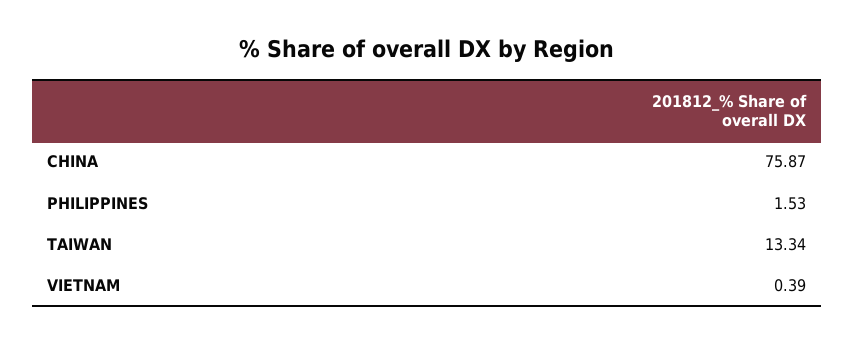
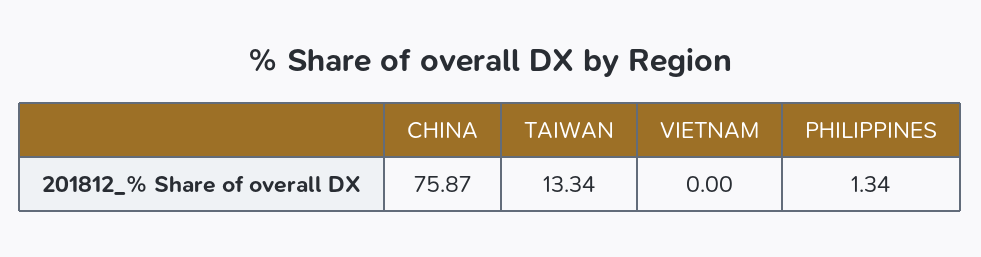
  {
    "CHINA": 75.87,
-   "PHILIPPINES": 1.53,
+   "PHILIPPINES": 1.34,
    "TAIWAN": 13.34,
-   "VIETNAM": 0.39
+   "VIETNAM": 0
  }

